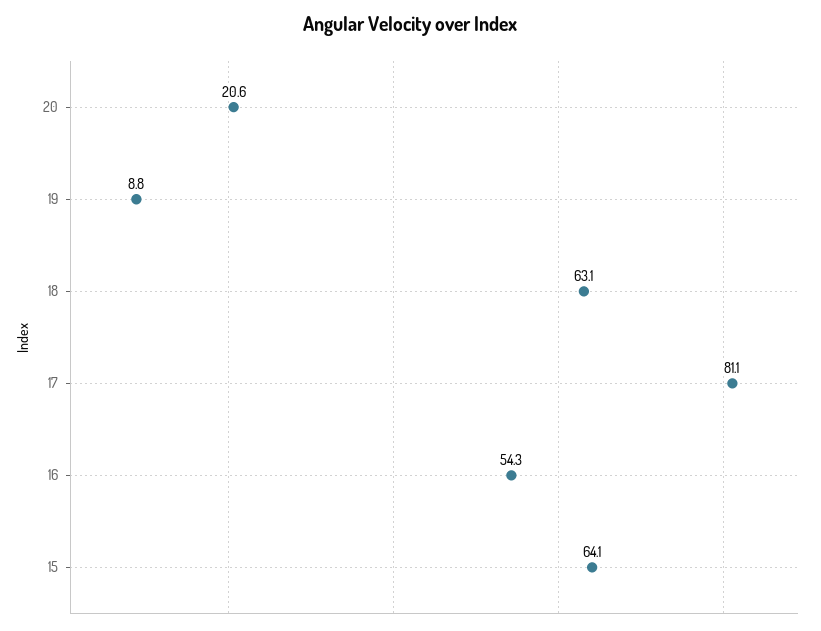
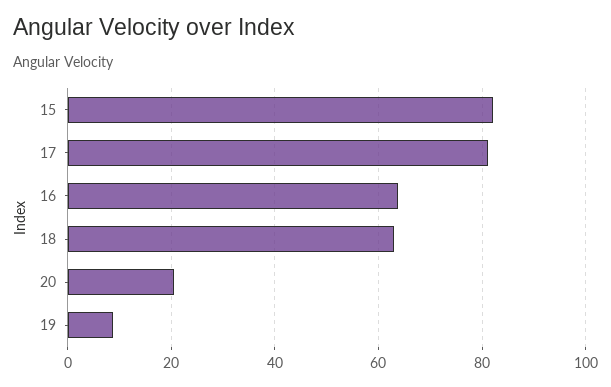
  {
    "20": 20.6,
    "19": 8.8,
    "18": 63.1,
    "17": 81.1,
-   "16": 54.3,
+   "16": 64,
-   "15": 64.1
+   "15": 82
  }

